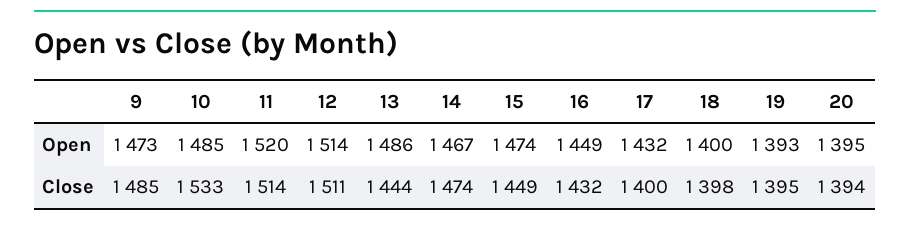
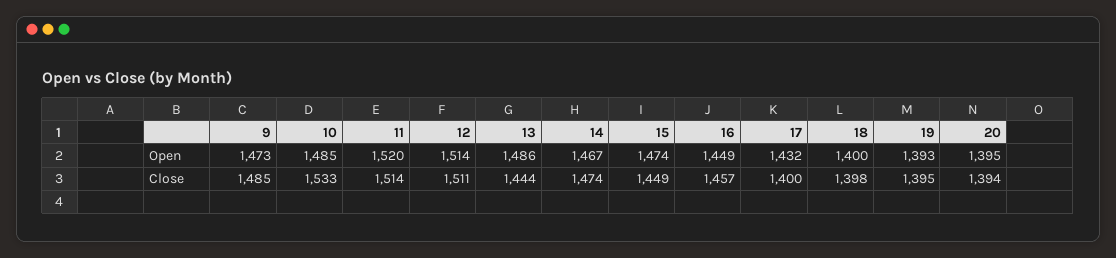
  {
    "9": {
      "Open": 1473,
      "Close": 1485
    },
    "10": {
      "Open": 1485,
      "Close": 1533
    },
    "11": {
      "Open": 1520,
      "Close": 1514
    },
    "12": {
      "Open": 1514,
      "Close": 1511
    },
    "13": {
      "Open": 1486,
      "Close": 1444
    },
    "14": {
      "Open": 1467,
      "Close": 1474
    },
    "15": {
      "Open": 1474,
      "Close": 1449
    },
    "16": {
      "Open": 1449,
-     "Close": 1432
+     "Close": 1457
    },
    "17": {
      "Open": 1432,
      "Close": 1400
    },
    "18": {
      "Open": 1400,
      "Close": 1398
    },
    "19": {
      "Open": 1393,
      "Close": 1395
    },
    "20": {
      "Open": 1395,
      "Close": 1394
    }
  }

